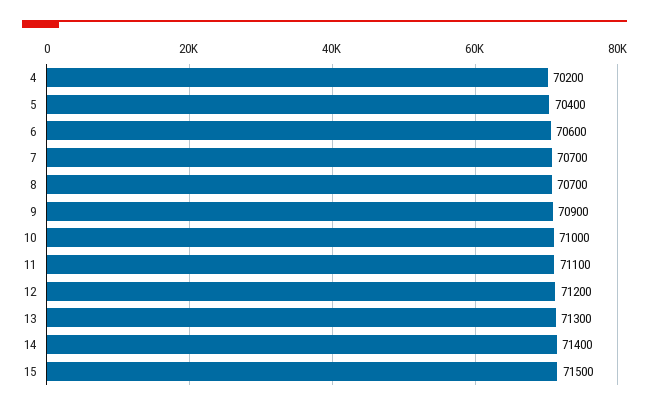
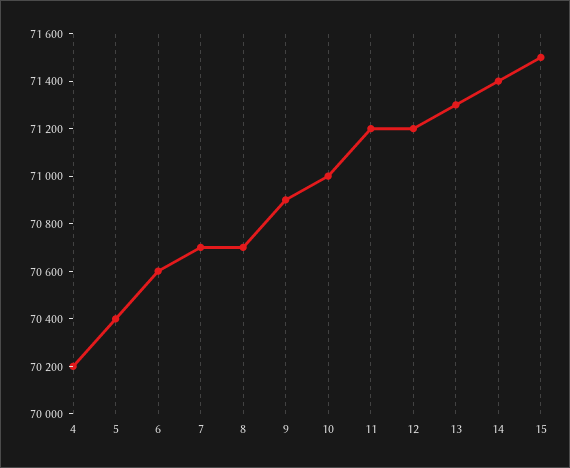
  {
    "4": 70200,
    "5": 70400,
    "6": 70600,
    "7": 70700,
    "8": 70700,
    "9": 70900,
    "10": 71000,
-   "11": 71100,
+   "11": 71200,
    "12": 71200,
    "13": 71300,
    "14": 71400,
    "15": 71500
  }

